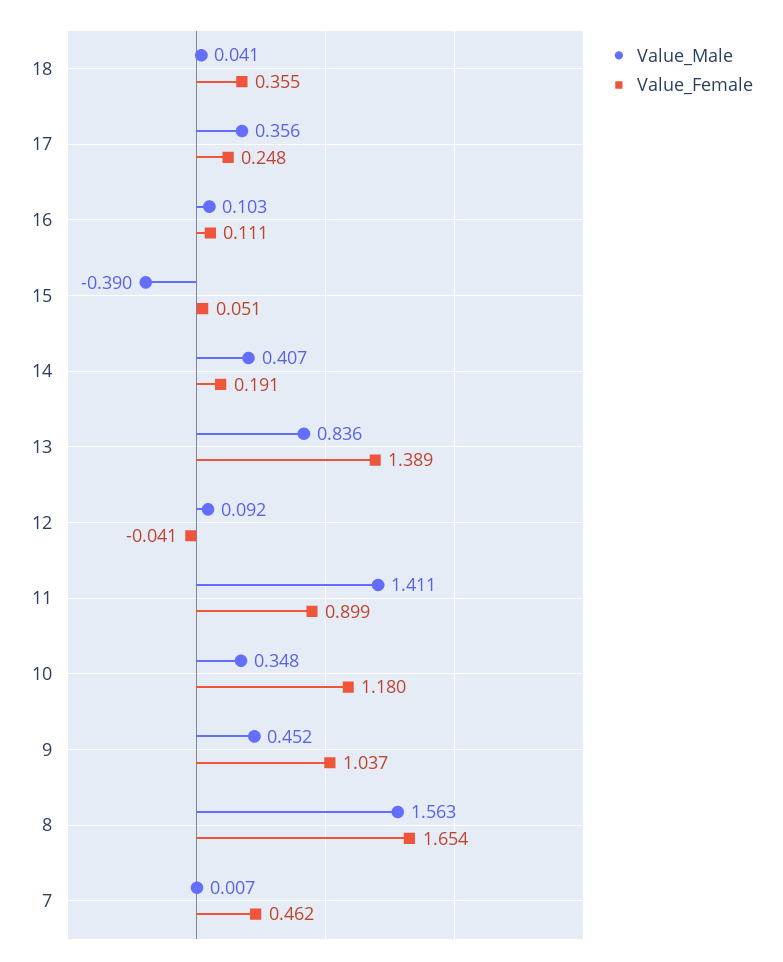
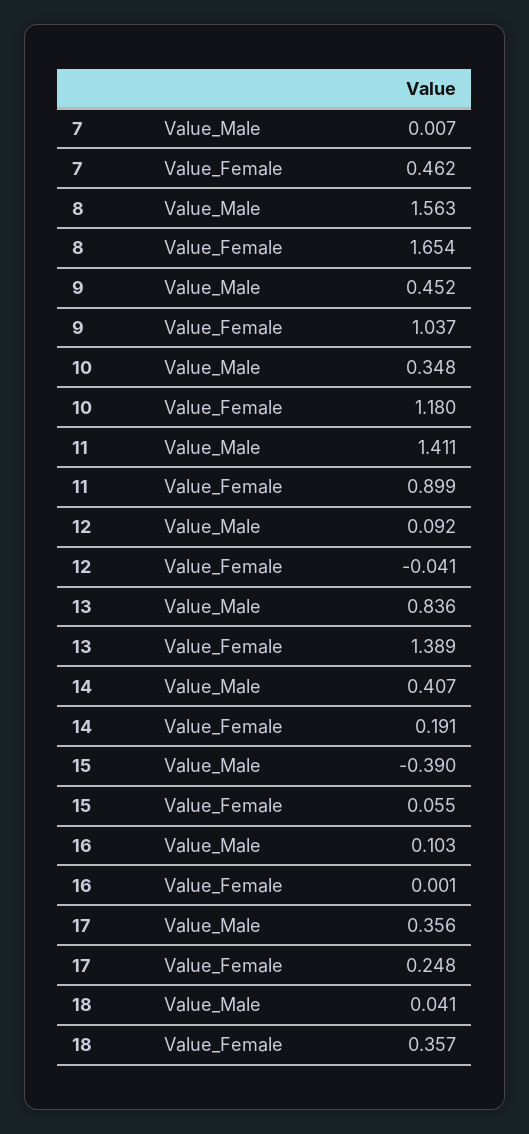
  {
    "Value_Male": {
      "18": 0.041,
      "17": 0.356,
      "16": 0.103,
      "15": -0.39,
      "14": 0.407,
      "13": 0.836,
      "12": 0.092,
      "11": 1.411,
      "10": 0.348,
      "9": 0.452,
      "8": 1.563,
      "7": 0.007
    },
    "Value_Female": {
-     "18": 0.355,
+     "18": 0.357,
      "17": 0.248,
-     "16": 0.111,
+     "16": 0.001,
-     "15": 0.051,
+     "15": 0.055,
      "14": 0.191,
      "13": 1.389,
      "12": -0.041,
      "11": 0.899,
      "10": 1.18,
      "9": 1.037,
      "8": 1.654,
      "7": 0.462
    }
  }

